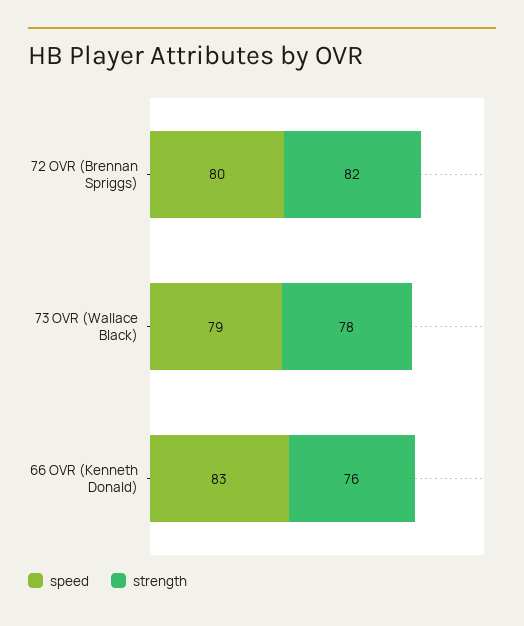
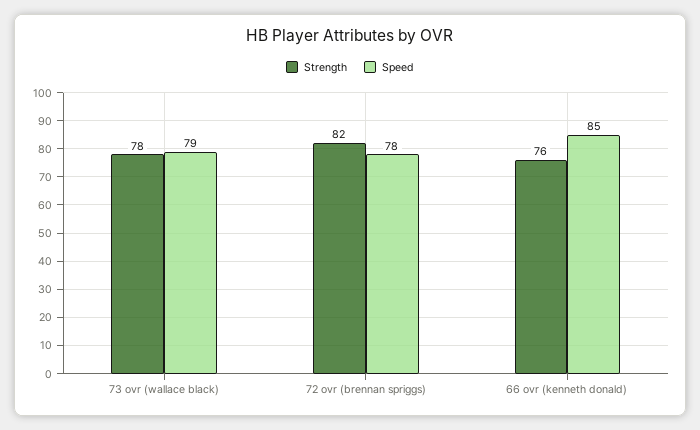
  {
    "speed": {
-     "72 OVR (Brennan Spriggs)": 80,
+     "72 OVR (Brennan Spriggs)": 78,
      "73 OVR (Wallace Black)": 79,
-     "66 OVR (Kenneth Donald)": 83
+     "66 OVR (Kenneth Donald)": 85
    },
    "strength": {
      "72 OVR (Brennan Spriggs)": 82,
      "73 OVR (Wallace Black)": 78,
      "66 OVR (Kenneth Donald)": 76
    }
  }

